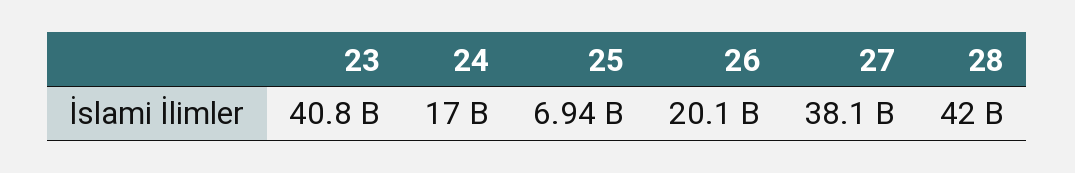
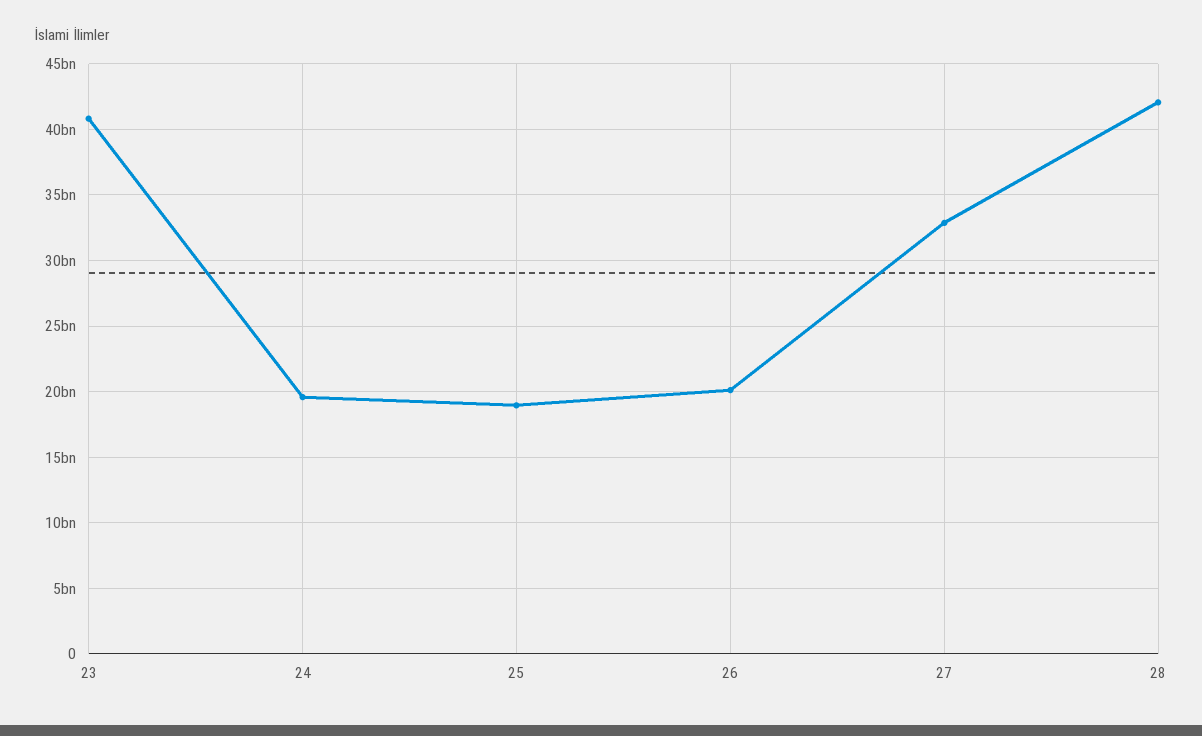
  {
    "23": 40800000000,
-   "24": 17000000000,
+   "24": 19500000000,
-   "25": 6940000000,
+   "25": 19000000000,
    "26": 20100000000,
-   "27": 38100000000,
+   "27": 33000000000,
    "28": 42000000000
  }

